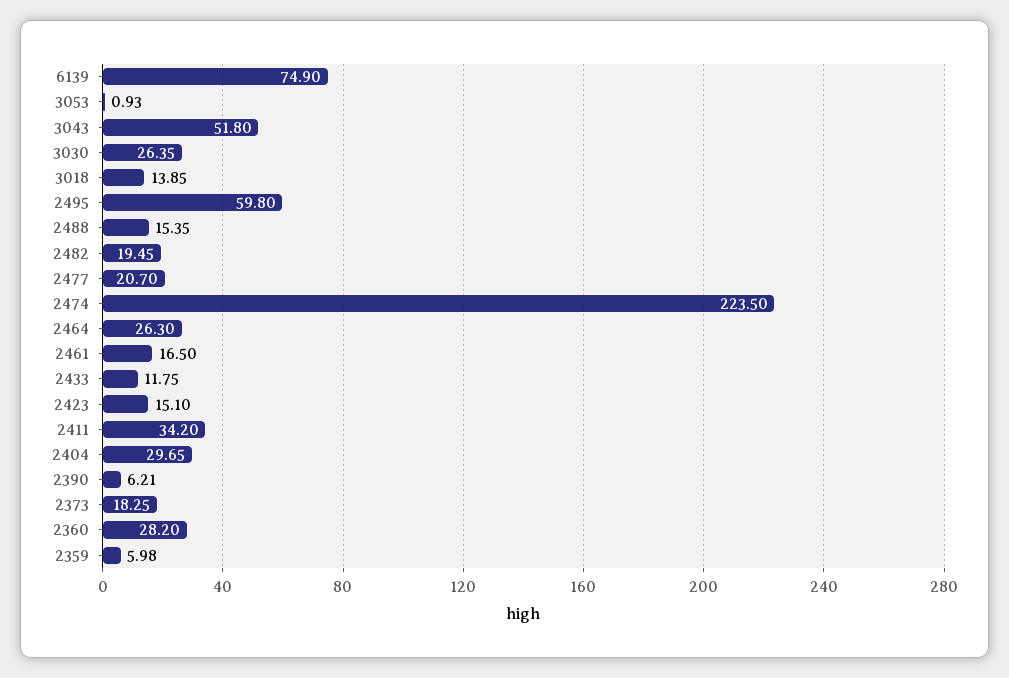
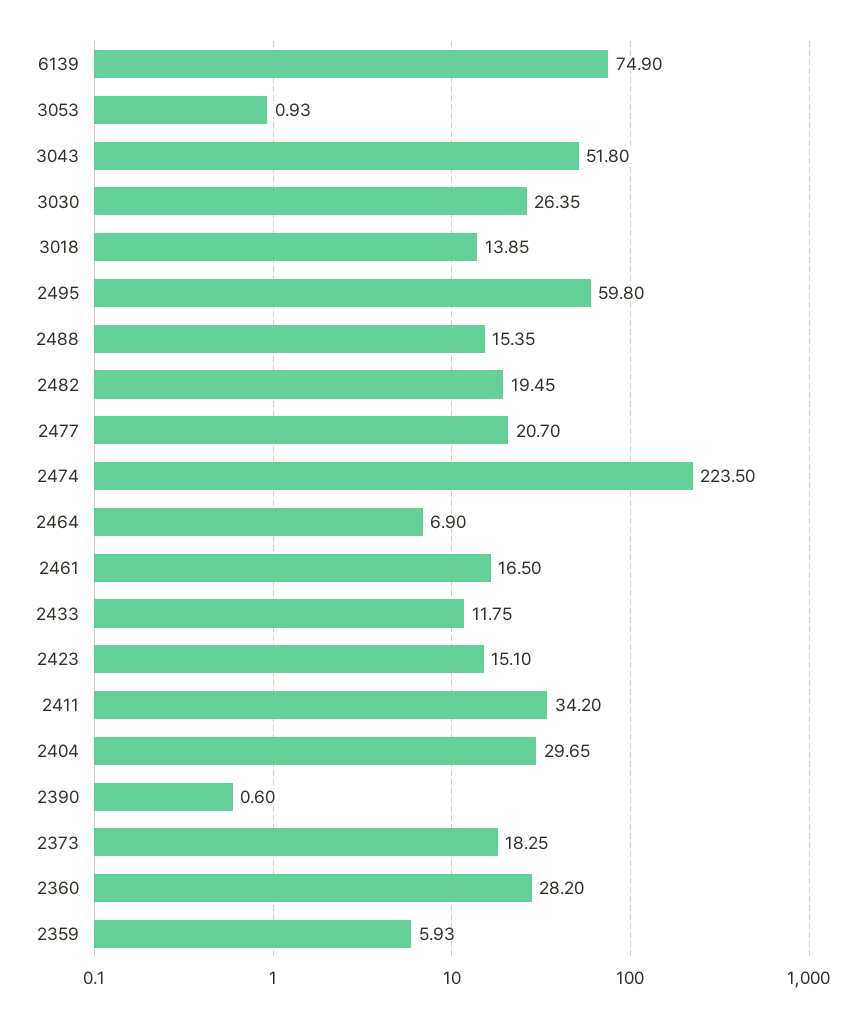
  {
    "6139": 74.9,
    "3053": 0.93,
    "3043": 51.8,
    "3030": 26.35,
    "3018": 13.85,
    "2495": 59.8,
    "2488": 15.35,
    "2482": 19.45,
    "2477": 20.7,
    "2474": 223.5,
-   "2464": 26.3,
+   "2464": 6.9,
    "2461": 16.5,
    "2433": 11.75,
    "2423": 15.1,
    "2411": 34.2,
    "2404": 29.65,
-   "2390": 6.21,
+   "2390": 0.6,
    "2373": 18.25,
    "2360": 28.2,
-   "2359": 5.98
+   "2359": 5.93
  }

